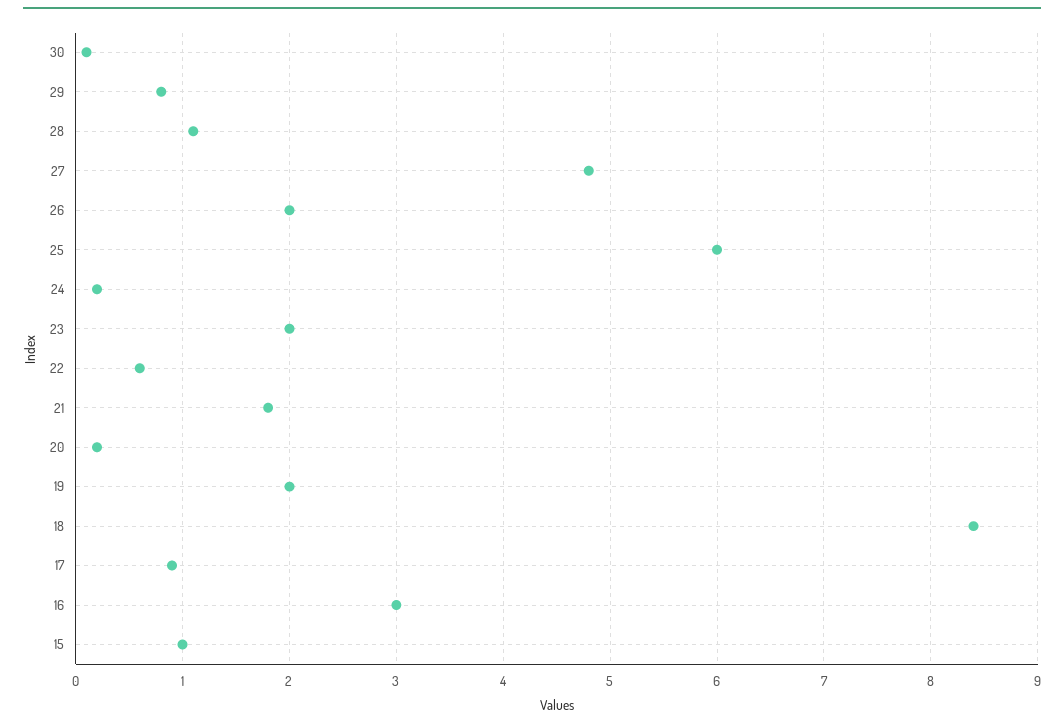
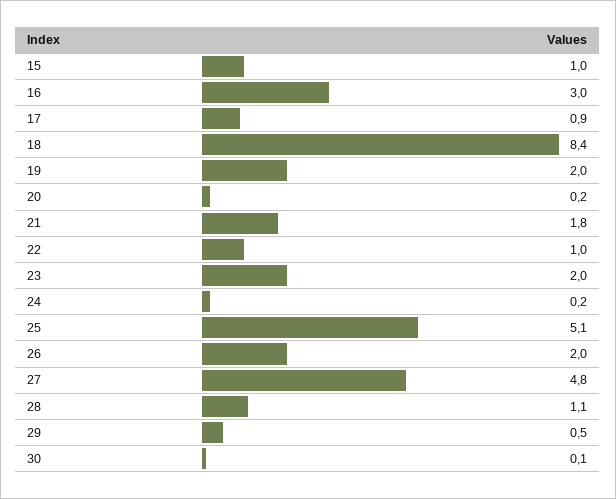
  {
    "30": 0.1,
-   "29": 0.8,
+   "29": 0.5,
    "28": 1.1,
    "27": 4.8,
    "26": 2,
-   "25": 6,
+   "25": 5.1,
    "24": 0.2,
    "23": 2,
-   "22": 0.6,
+   "22": 1,
    "21": 1.8,
    "20": 0.2,
    "19": 2,
    "18": 8.4,
    "17": 0.9,
    "16": 3,
    "15": 1
  }

